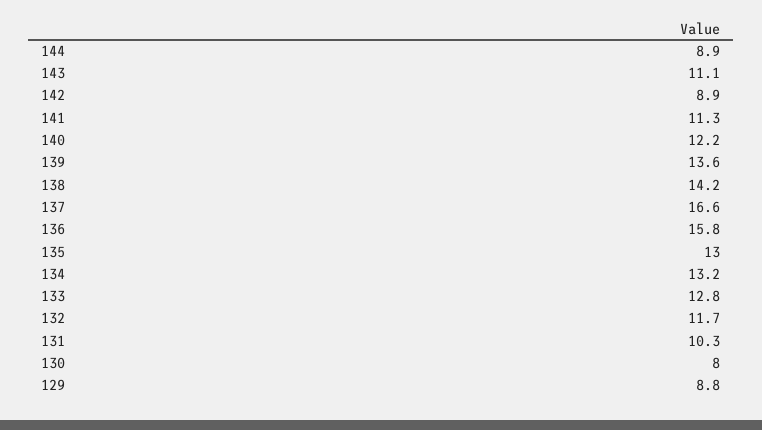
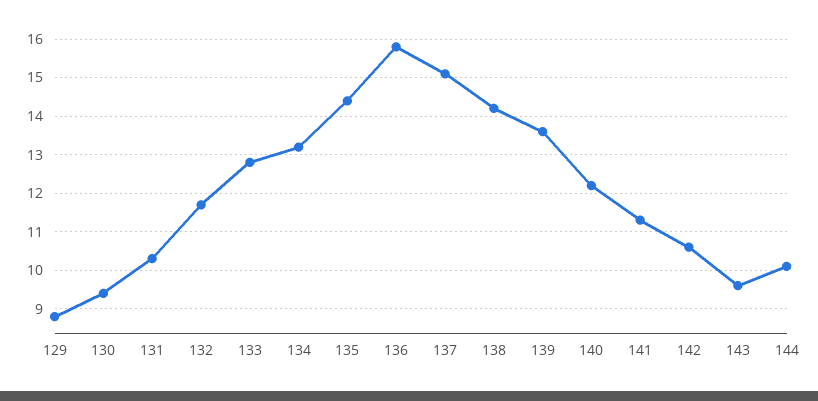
  {
-   "144": 8.9,
+   "144": 10,
-   "143": 11.1,
+   "143": 9.5,
-   "142": 8.9,
+   "142": 10.5,
    "141": 11.3,
    "140": 12.2,
    "139": 13.6,
    "138": 14.2,
-   "137": 16.6,
+   "137": 15,
    "136": 15.8,
-   "135": 13,
+   "135": 14.5,
    "134": 13.2,
    "133": 12.8,
    "132": 11.7,
    "131": 10.3,
-   "130": 8,
+   "130": 9.5,
    "129": 8.8
  }

